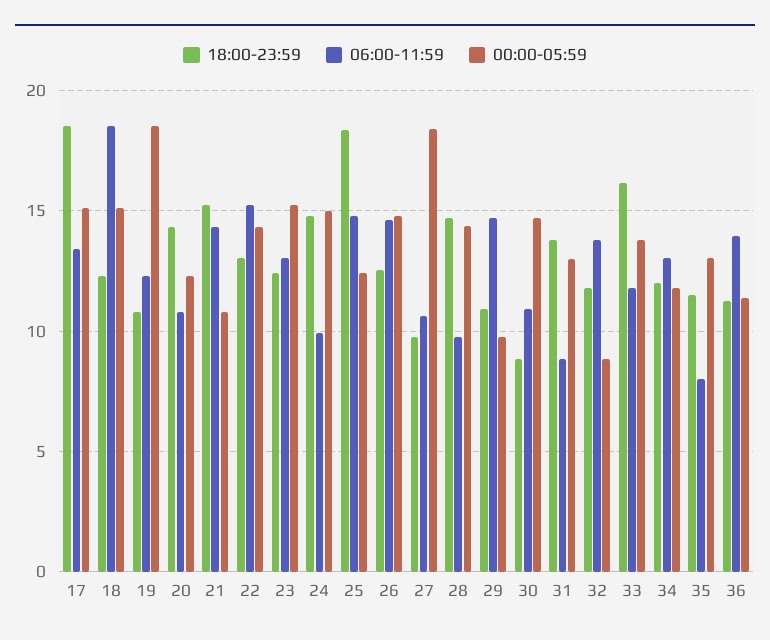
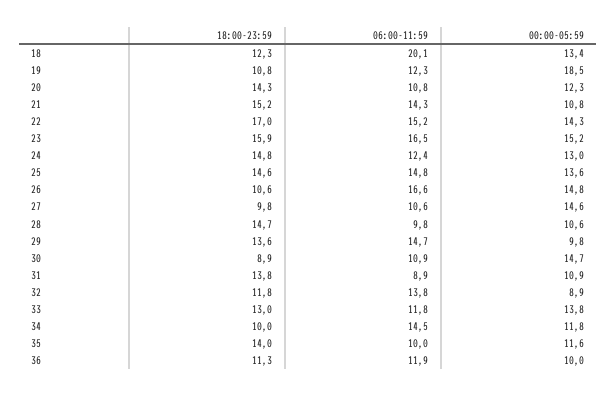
  {
    "18:00-23:59": {
-     "17": 18.5,
      "18": 12.3,
      "19": 10.8,
      "20": 14.3,
      "21": 15.2,
-     "22": 13,
+     "22": 17,
-     "23": 12.5,
+     "23": 15.9,
      "24": 14.8,
-     "25": 18.5,
+     "25": 14.6,
-     "26": 12.5,
+     "26": 10.6,
      "27": 9.8,
      "28": 14.7,
-     "29": 11,
+     "29": 13.6,
      "30": 8.9,
      "31": 13.8,
      "32": 11.8,
-     "33": 16,
+     "33": 13,
-     "34": 12,
+     "34": 10,
-     "35": 11.5,
+     "35": 14,
      "36": 11.3
    },
    "06:00-11:59": {
-     "17": 13.5,
-     "18": 18.5,
+     "18": 20.1,
      "19": 12.3,
      "20": 10.8,
      "21": 14.3,
      "22": 15.2,
-     "23": 13,
+     "23": 16.5,
-     "24": 10,
+     "24": 12.4,
      "25": 14.8,
-     "26": 14.5,
+     "26": 16.6,
      "27": 10.6,
      "28": 9.8,
      "29": 14.7,
      "30": 10.9,
      "31": 8.9,
      "32": 13.8,
      "33": 11.8,
-     "34": 13,
+     "34": 14.5,
-     "35": 8,
+     "35": 10,
-     "36": 14
+     "36": 11.9
    },
    "00:00-05:59": {
-     "17": 15,
-     "18": 15,
+     "18": 13.4,
      "19": 18.5,
      "20": 12.3,
      "21": 10.8,
      "22": 14.3,
      "23": 15.2,
-     "24": 15,
+     "24": 13,
-     "25": 12.5,
+     "25": 13.6,
      "26": 14.8,
-     "27": 18.5,
+     "27": 14.6,
-     "28": 14.5,
+     "28": 10.6,
      "29": 9.8,
      "30": 14.7,
-     "31": 13,
+     "31": 10.9,
      "32": 8.9,
      "33": 13.8,
      "34": 11.8,
-     "35": 13,
+     "35": 11.6,
-     "36": 11.5
+     "36": 10
    }
  }

